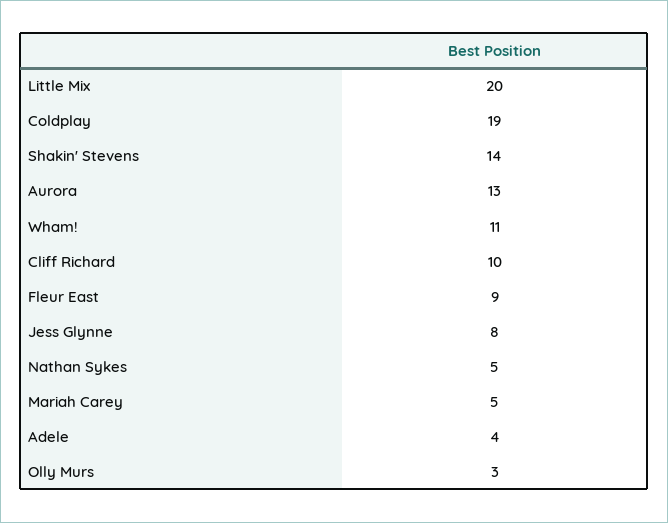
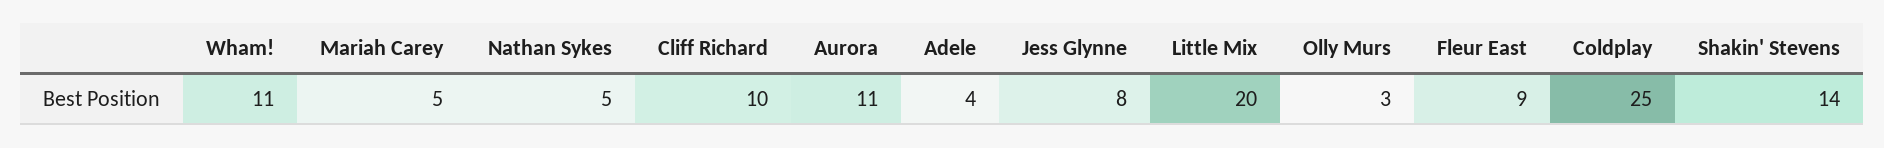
  {
    "Little Mix": 20,
-   "Coldplay": 19,
+   "Coldplay": 25,
    "Shakin' Stevens": 14,
-   "Aurora": 13,
+   "Aurora": 11,
    "Wham!": 11,
    "Cliff Richard": 10,
    "Fleur East": 9,
    "Jess Glynne": 8,
    "Nathan Sykes": 5,
    "Mariah Carey": 5,
    "Adele": 4,
    "Olly Murs": 3
  }

